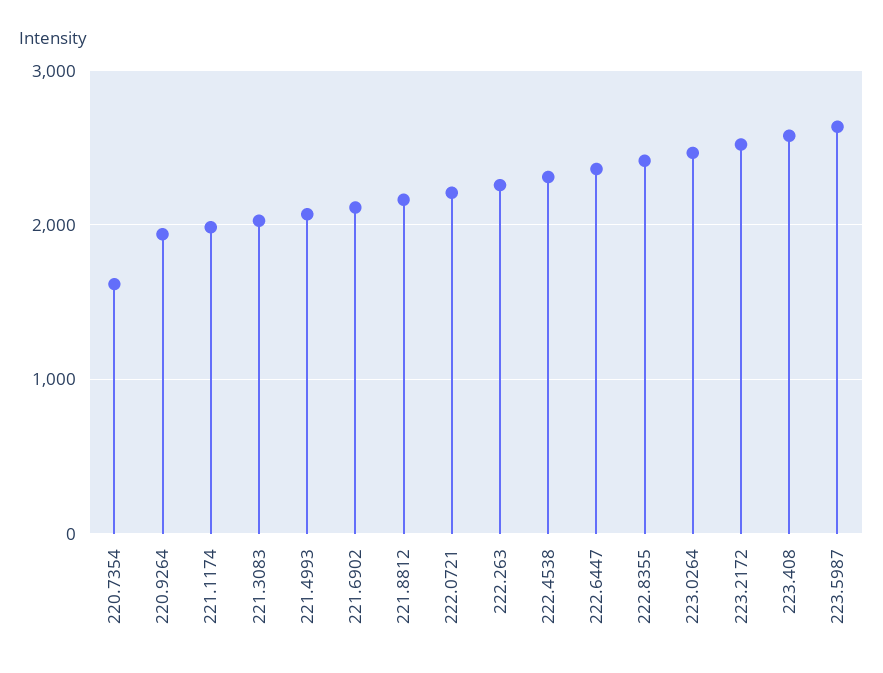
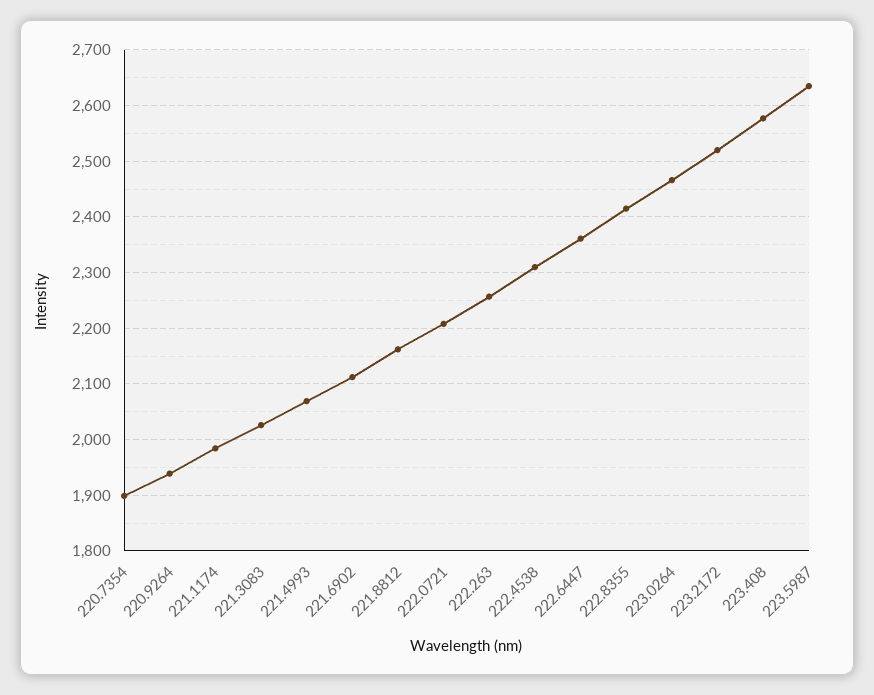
  {
-   "220.7354": 1600,
+   "220.7354": 1900,
    "220.9264": 1940,
    "221.1174": 1980,
    "221.3083": 2020,
    "221.4993": 2060,
    "221.6902": 2120,
    "221.8812": 2160,
    "222.0721": 2200,
    "222.263": 2260,
    "222.4538": 2320,
    "222.6447": 2360,
    "222.8355": 2420,
    "223.0264": 2460,
    "223.2172": 2520,
    "223.408": 2580,
    "223.5987": 2640
  }

